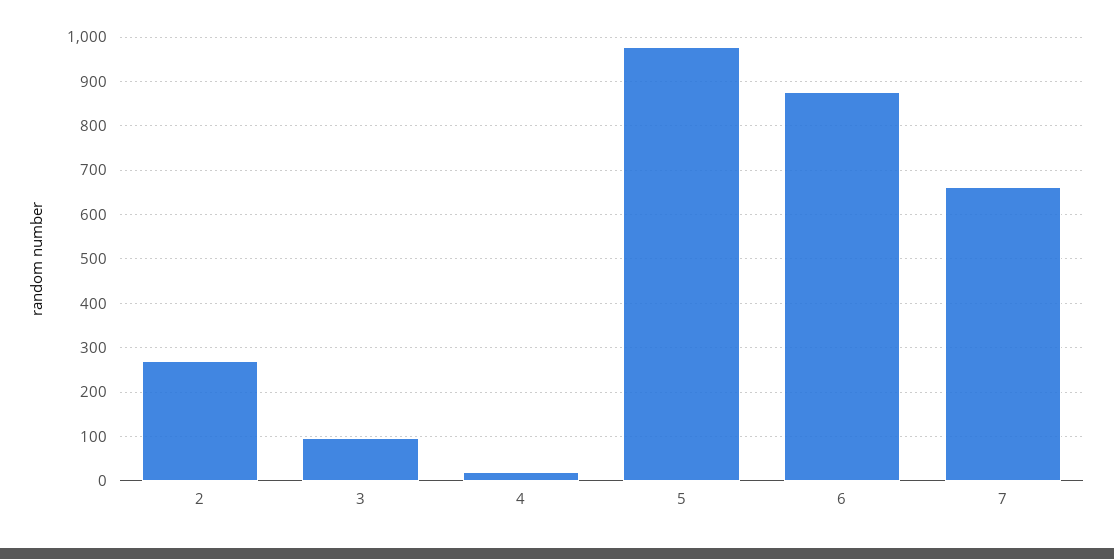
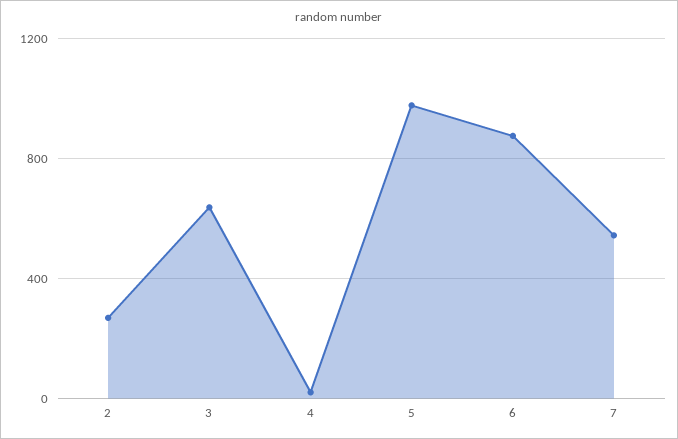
  {
    "2": 260,
-   "3": 100,
+   "3": 650,
    "4": 20,
    "5": 980,
    "6": 880,
-   "7": 660
+   "7": 550
  }

